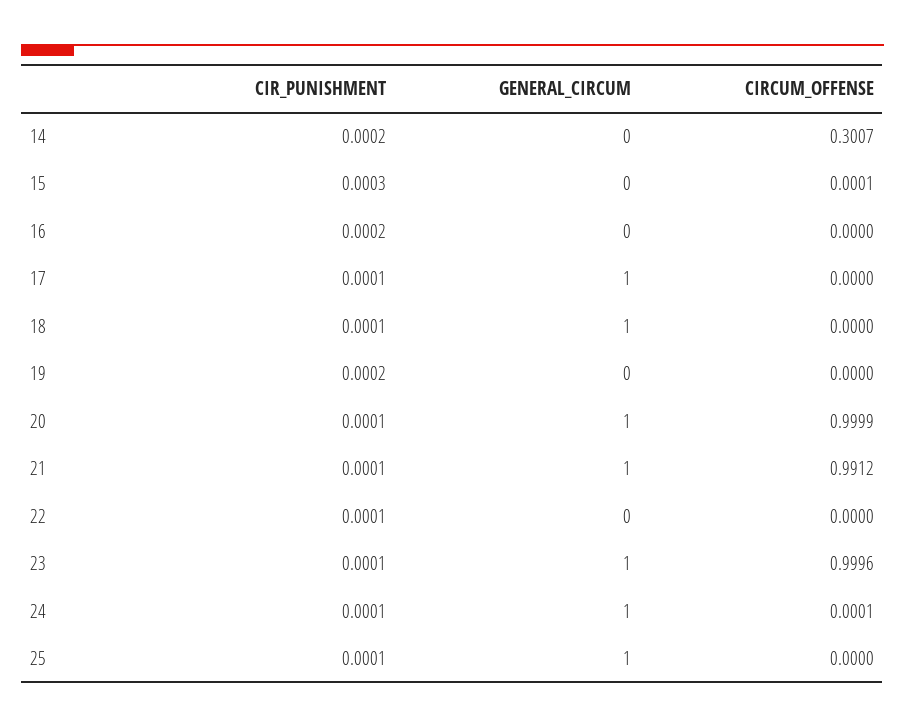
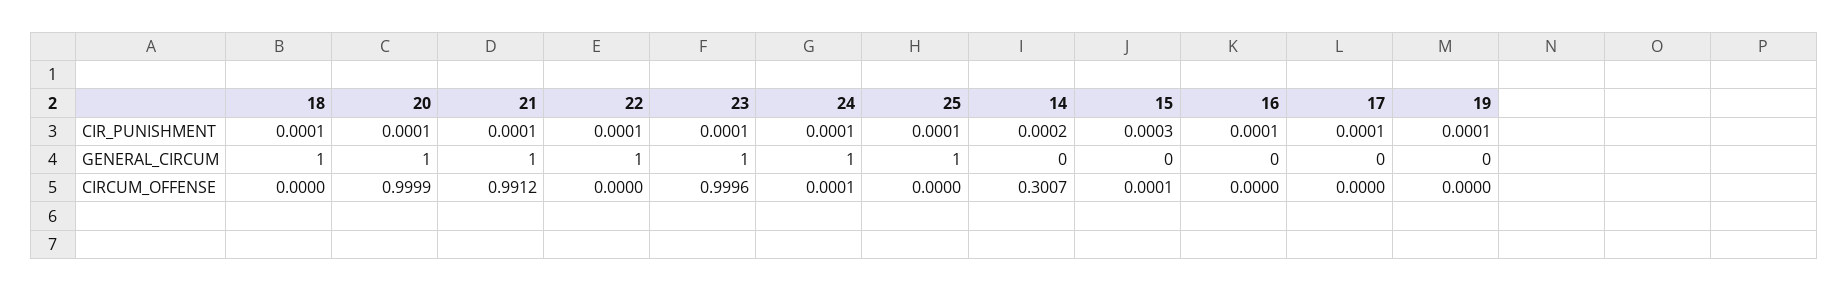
  {
    "CIR_PUNISHMENT": {
      "14": 0.0002,
      "15": 0.0003,
-     "16": 0.0002,
+     "16": 0.0001,
      "17": 0.0001,
      "18": 0.0001,
-     "19": 0.0002,
+     "19": 0.0001,
      "20": 0.0001,
      "21": 0.0001,
      "22": 0.0001,
      "23": 0.0001,
      "24": 0.0001,
      "25": 0.0001
    },
    "GENERAL_CIRCUM": {
      "14": 0,
      "15": 0,
      "16": 0,
-     "17": 1,
+     "17": 0,
      "18": 1,
      "19": 0,
      "20": 1,
      "21": 1,
-     "22": 0,
+     "22": 1,
      "23": 1,
      "24": 1,
      "25": 1
    },
    "CIRCUM_OFFENSE": {
      "14": 0.3007,
      "15": 0.0001,
      "16": 0,
      "17": 0,
      "18": 0,
      "19": 0,
      "20": 0.9999,
      "21": 0.9912,
      "22": 0,
      "23": 0.9996,
      "24": 0.0001,
      "25": 0
    }
  }

